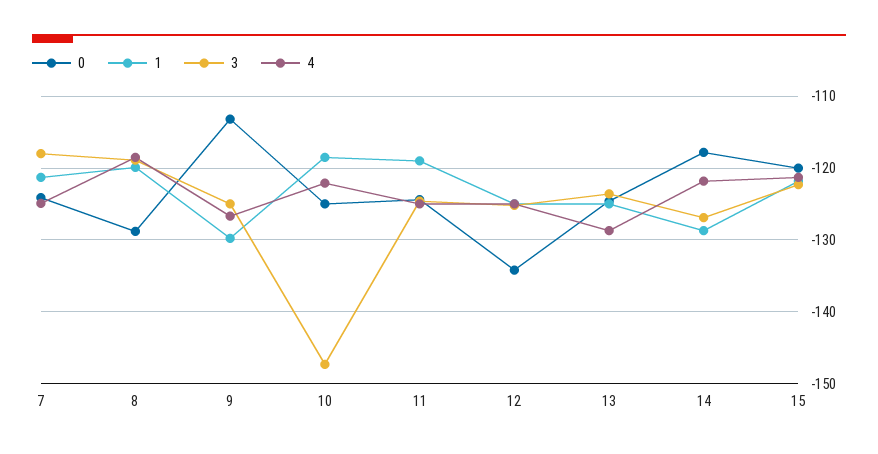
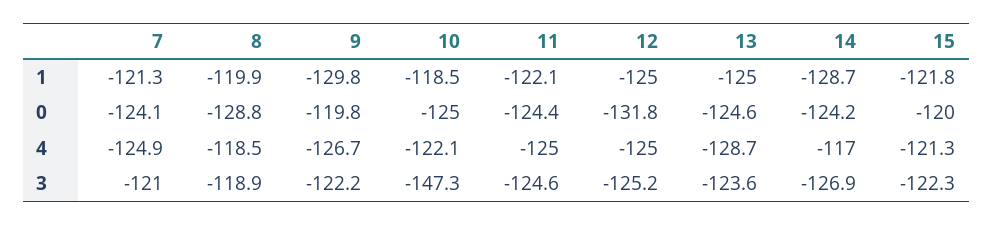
  {
    "0": {
      "7": -124.1,
      "8": -128.8,
-     "9": -113,
+     "9": -119.8,
      "10": -125,
      "11": -124.4,
-     "12": -134,
+     "12": -131.8,
      "13": -124.6,
-     "14": -118,
+     "14": -124.2,
      "15": -120
    },
    "1": {
      "7": -121.3,
      "8": -119.9,
      "9": -129.8,
      "10": -118.5,
-     "11": -119,
+     "11": -122.1,
      "12": -125,
      "13": -125,
      "14": -128.7,
      "15": -121.8
    },
    "3": {
-     "7": -118,
+     "7": -121,
      "8": -118.9,
-     "9": -125,
+     "9": -122.2,
      "10": -147.3,
      "11": -124.6,
      "12": -125.2,
      "13": -123.6,
      "14": -126.9,
      "15": -122.3
    },
    "4": {
      "7": -124.9,
      "8": -118.5,
      "9": -126.7,
      "10": -122.1,
      "11": -125,
      "12": -125,
      "13": -128.7,
-     "14": -122,
+     "14": -117,
      "15": -121.3
    }
  }

